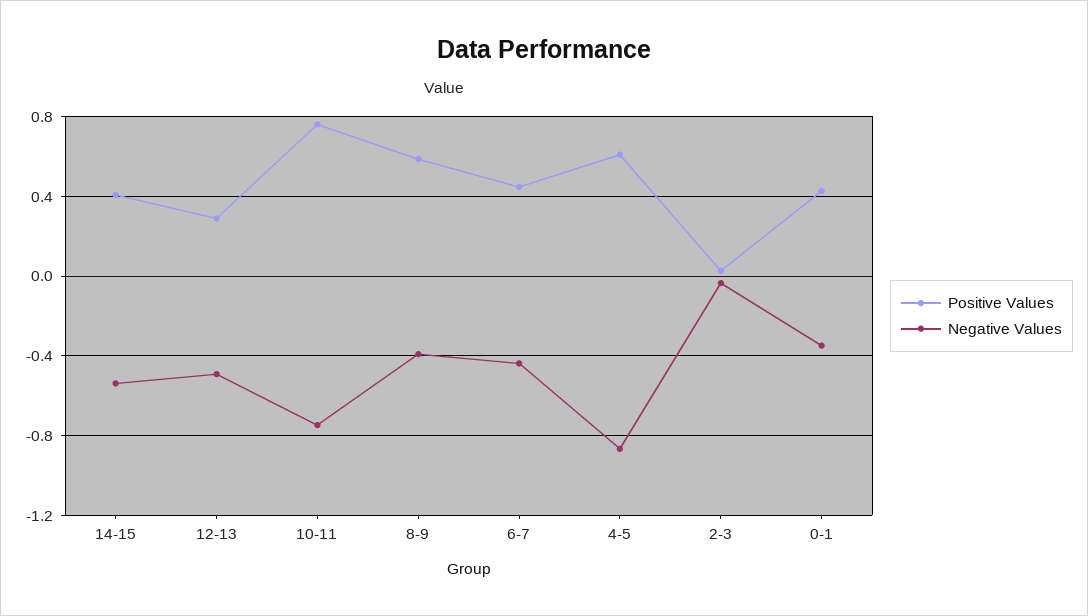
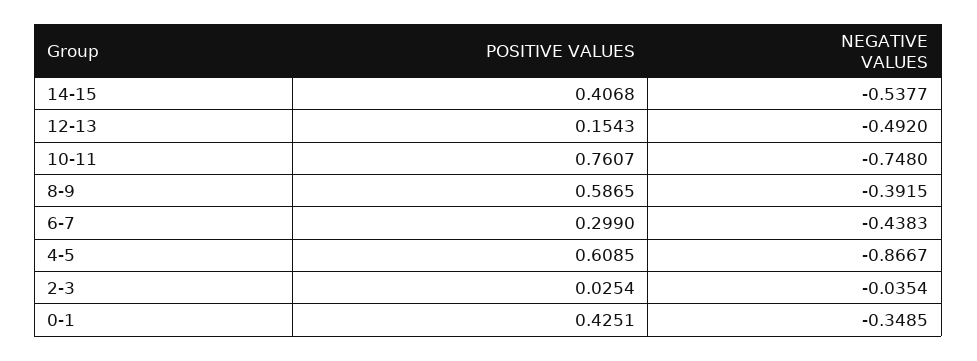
  {
    "Positive Values": {
      "14-15": 0.4068,
-     "12-13": 0.3,
+     "12-13": 0.1543,
      "10-11": 0.7607,
      "8-9": 0.5865,
-     "6-7": 0.45,
+     "6-7": 0.299,
      "4-5": 0.6085,
      "2-3": 0.0254,
      "0-1": 0.4251
    },
    "Negative Values": {
      "14-15": -0.5377,
      "12-13": -0.492,
      "10-11": -0.748,
      "8-9": -0.3915,
      "6-7": -0.4383,
      "4-5": -0.8667,
      "2-3": -0.0354,
      "0-1": -0.3485
    }
  }

